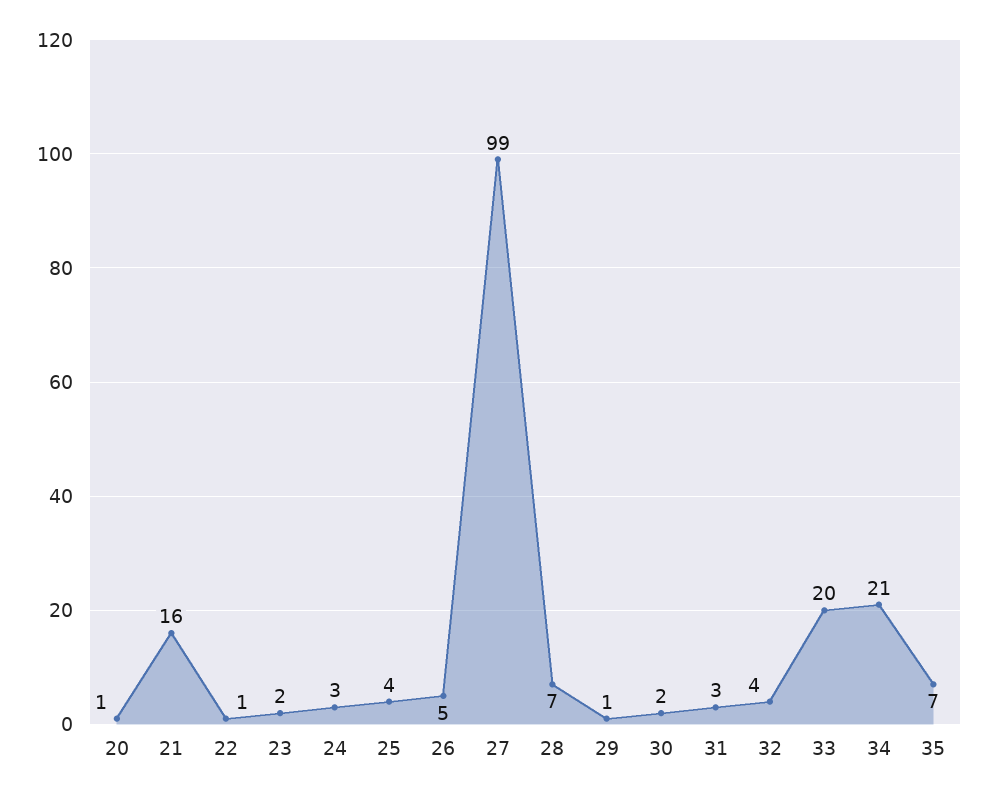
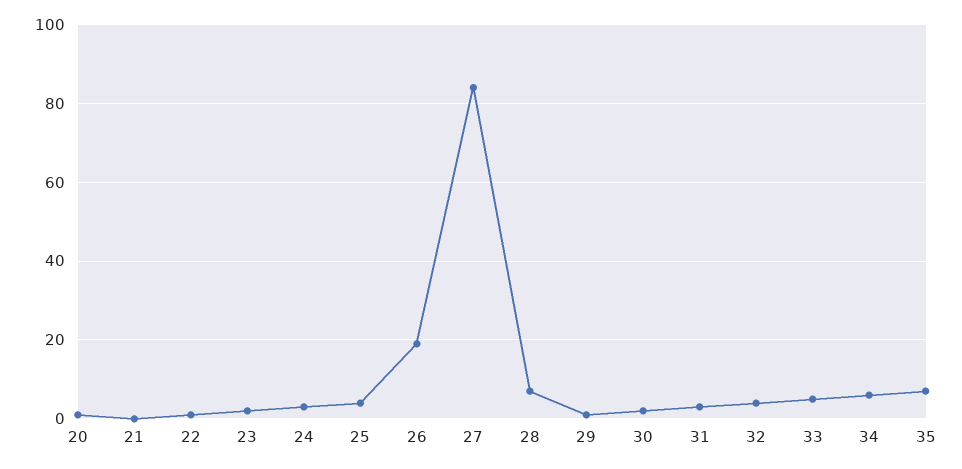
  {
    "20": 1,
-   "21": 16,
+   "21": 0,
    "22": 1,
    "23": 2,
    "24": 3,
    "25": 4,
-   "26": 5,
+   "26": 20,
-   "27": 99,
+   "27": 85,
    "28": 7,
    "29": 1,
    "30": 2,
    "31": 3,
    "32": 4,
-   "33": 20,
+   "33": 5,
-   "34": 21,
+   "34": 5,
    "35": 7
  }

